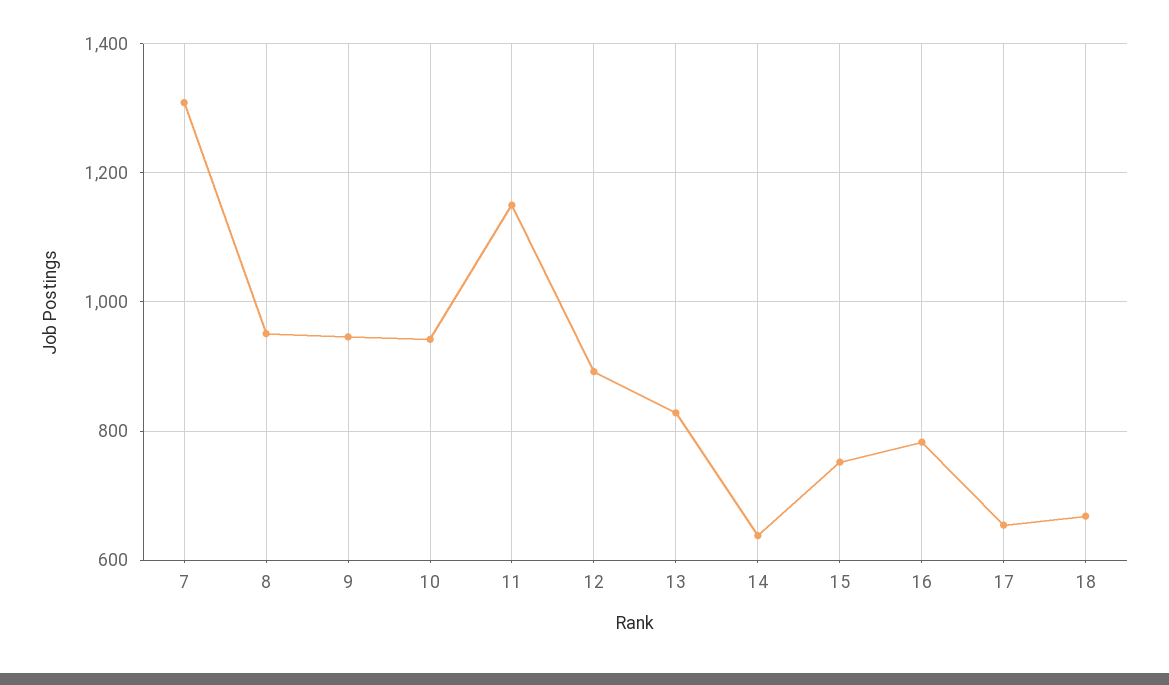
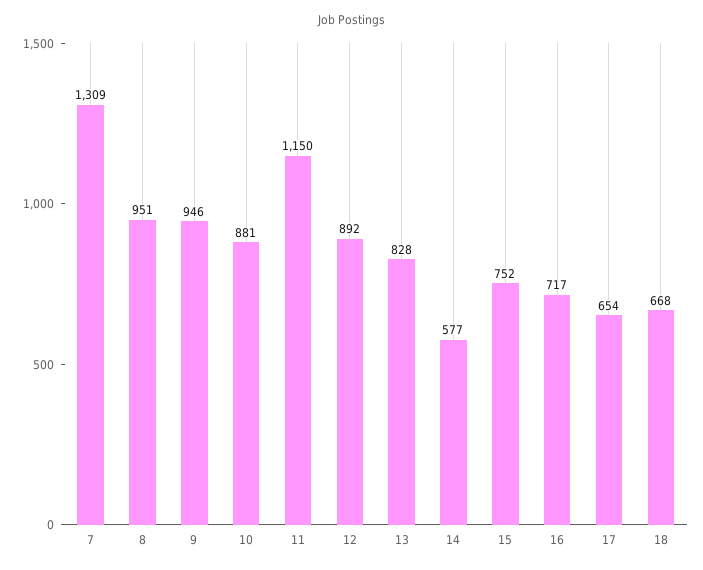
  {
    "7": 1309,
    "8": 951,
    "9": 946,
-   "10": 940,
+   "10": 881,
    "11": 1150,
    "12": 892,
    "13": 828,
-   "14": 640,
+   "14": 577,
    "15": 752,
-   "16": 780,
+   "16": 717,
    "17": 654,
    "18": 668
  }

